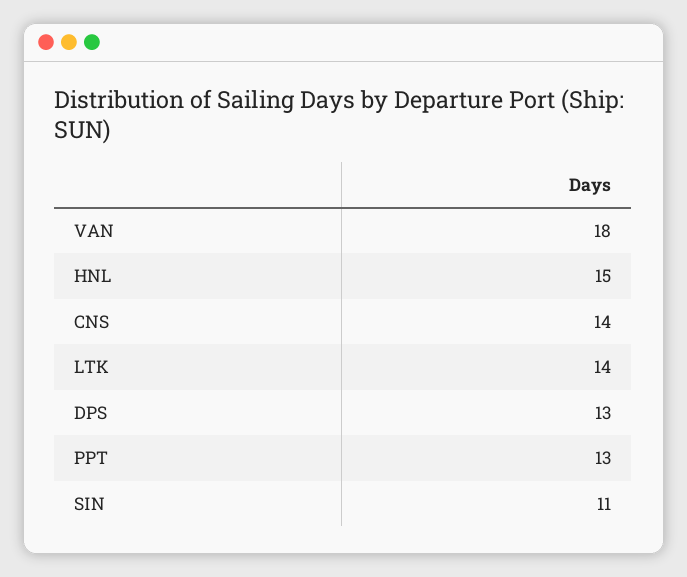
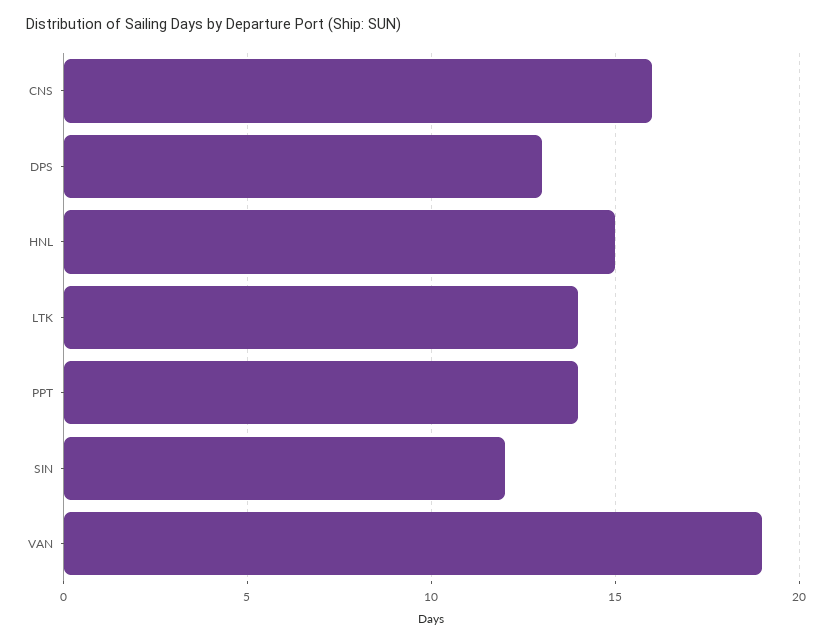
  {
-   "VAN": 18,
+   "VAN": 19,
    "HNL": 15,
-   "CNS": 14,
+   "CNS": 16,
    "LTK": 14,
    "DPS": 13,
-   "PPT": 13,
+   "PPT": 14,
-   "SIN": 11
+   "SIN": 12
  }

